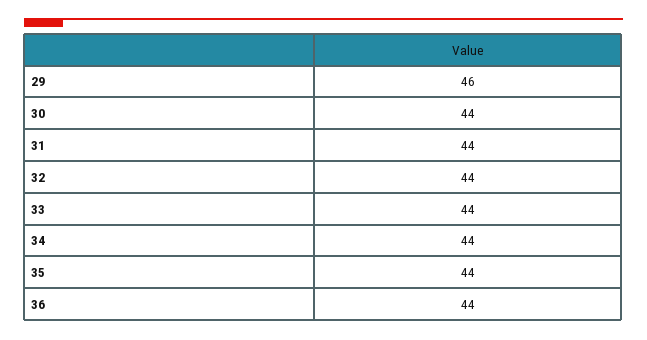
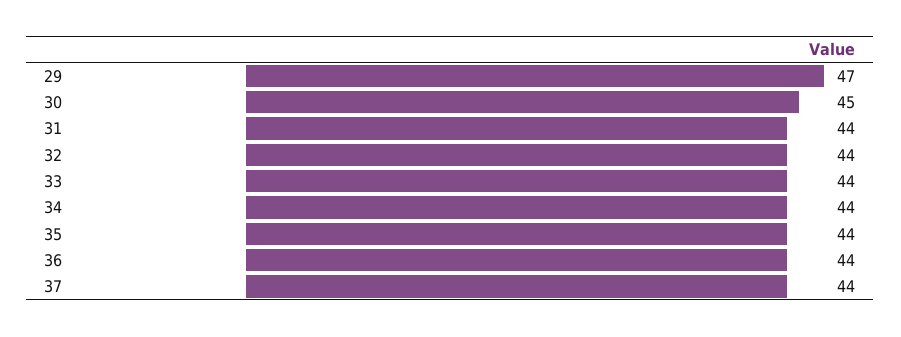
  {
-   "29": 46,
+   "29": 47,
-   "30": 44,
+   "30": 45,
    "31": 44,
    "32": 44,
    "33": 44,
    "34": 44,
    "35": 44,
-   "36": 44
+   "36": 44,
+   "37": 44
  }

